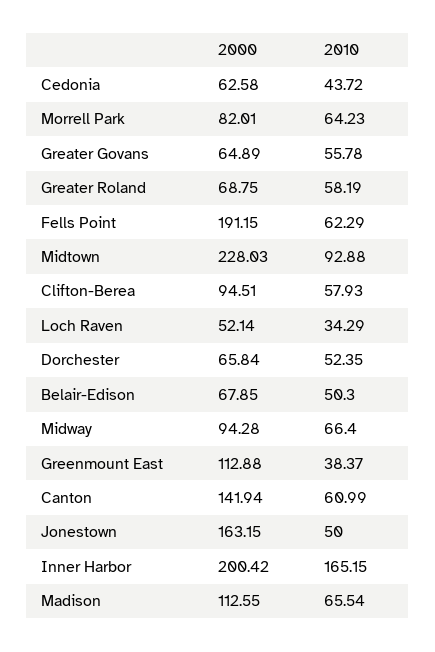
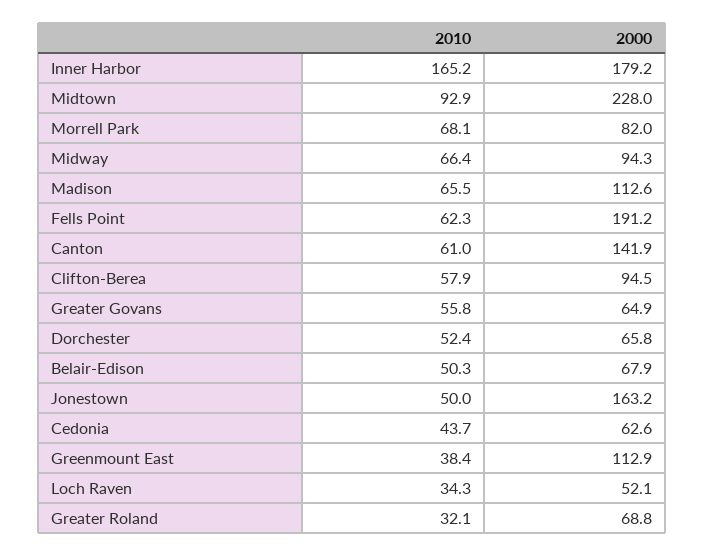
  {
    "2000": {
      "Cedonia": 62.58,
      "Morrell Park": 82.01,
      "Greater Govans": 64.89,
      "Greater Roland": 68.75,
      "Fells Point": 191.15,
      "Midtown": 228.03,
      "Clifton-Berea": 94.51,
      "Loch Raven": 52.14,
      "Dorchester": 65.84,
      "Belair-Edison": 67.85,
      "Midway": 94.28,
      "Greenmount East": 112.88,
      "Canton": 141.94,
      "Jonestown": 163.15,
-     "Inner Harbor": 200.42,
+     "Inner Harbor": 179.2,
      "Madison": 112.55
    },
    "2010": {
      "Cedonia": 43.72,
-     "Morrell Park": 64.23,
+     "Morrell Park": 68.1,
      "Greater Govans": 55.78,
-     "Greater Roland": 58.19,
+     "Greater Roland": 32.1,
      "Fells Point": 62.29,
      "Midtown": 92.88,
      "Clifton-Berea": 57.93,
      "Loch Raven": 34.29,
      "Dorchester": 52.35,
      "Belair-Edison": 50.3,
      "Midway": 66.4,
      "Greenmount East": 38.37,
      "Canton": 60.99,
      "Jonestown": 50,
      "Inner Harbor": 165.15,
      "Madison": 65.54
    }
  }

